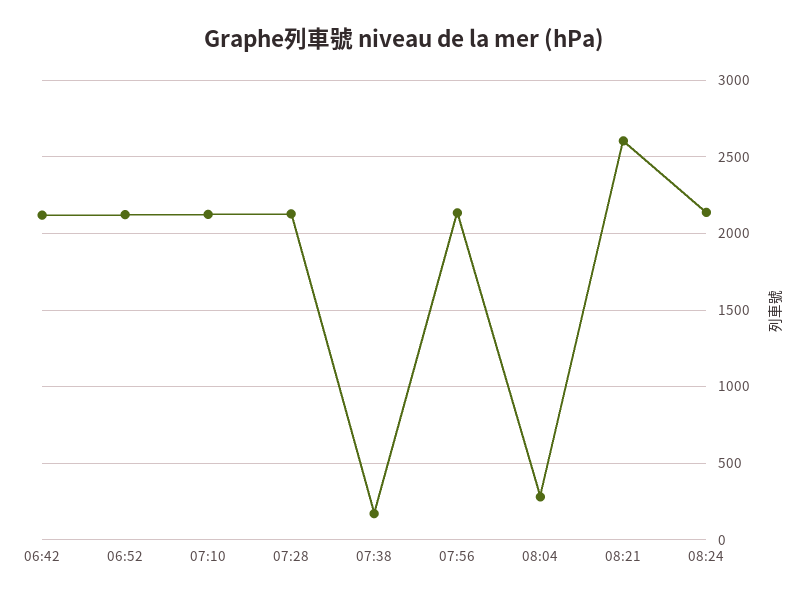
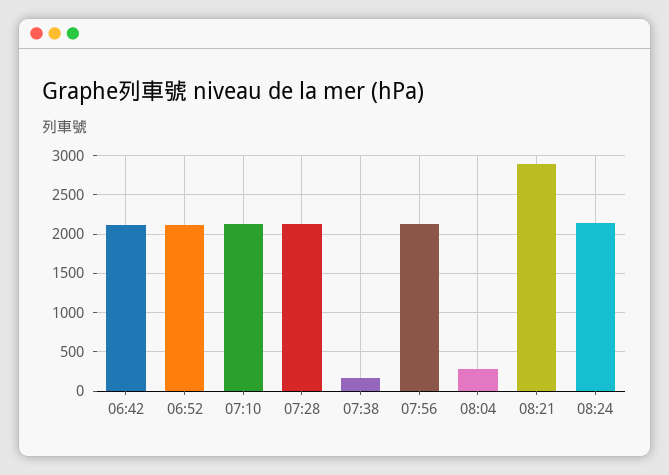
  {
    "06:42": 2100,
    "06:52": 2100,
    "07:10": 2100,
    "07:28": 2150,
    "07:38": 150,
    "07:56": 2150,
    "08:04": 300,
-   "08:21": 2600,
+   "08:21": 2900,
    "08:24": 2150
  }

